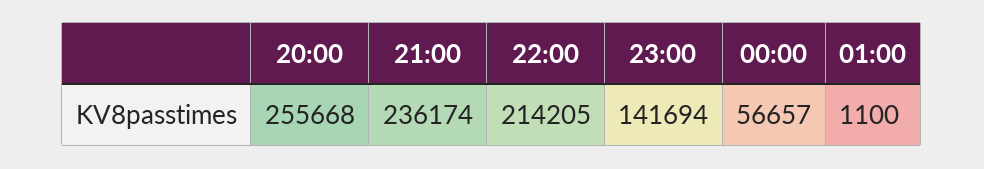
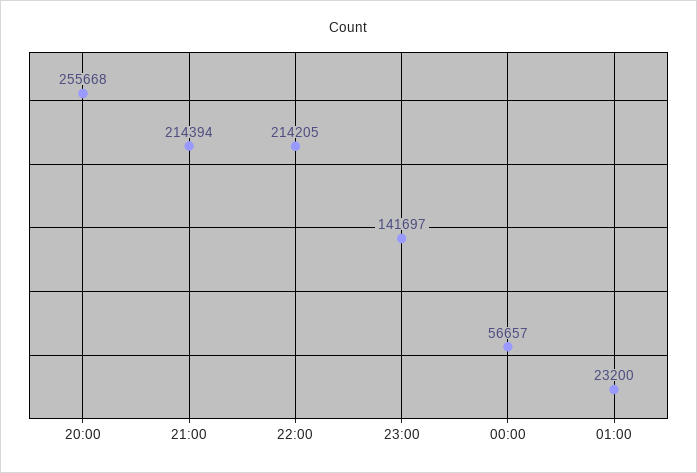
  {
    "20:00": 255668,
-   "21:00": 236174,
+   "21:00": 214394,
    "22:00": 214205,
-   "23:00": 141694,
+   "23:00": 141697,
    "00:00": 56657,
-   "01:00": 1100
+   "01:00": 23200
  }

